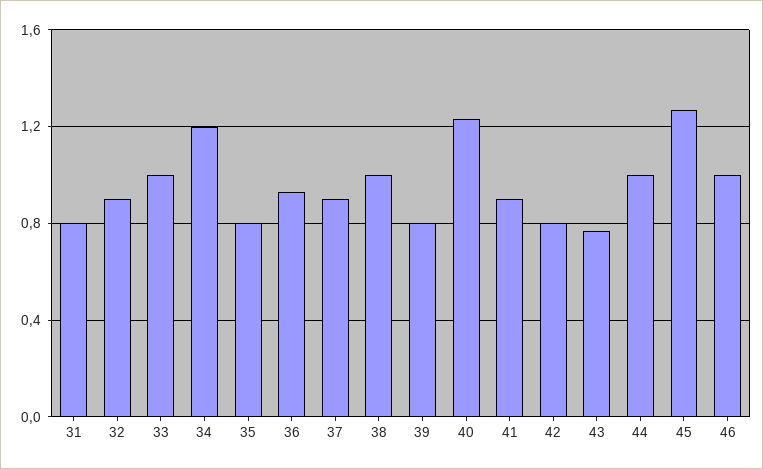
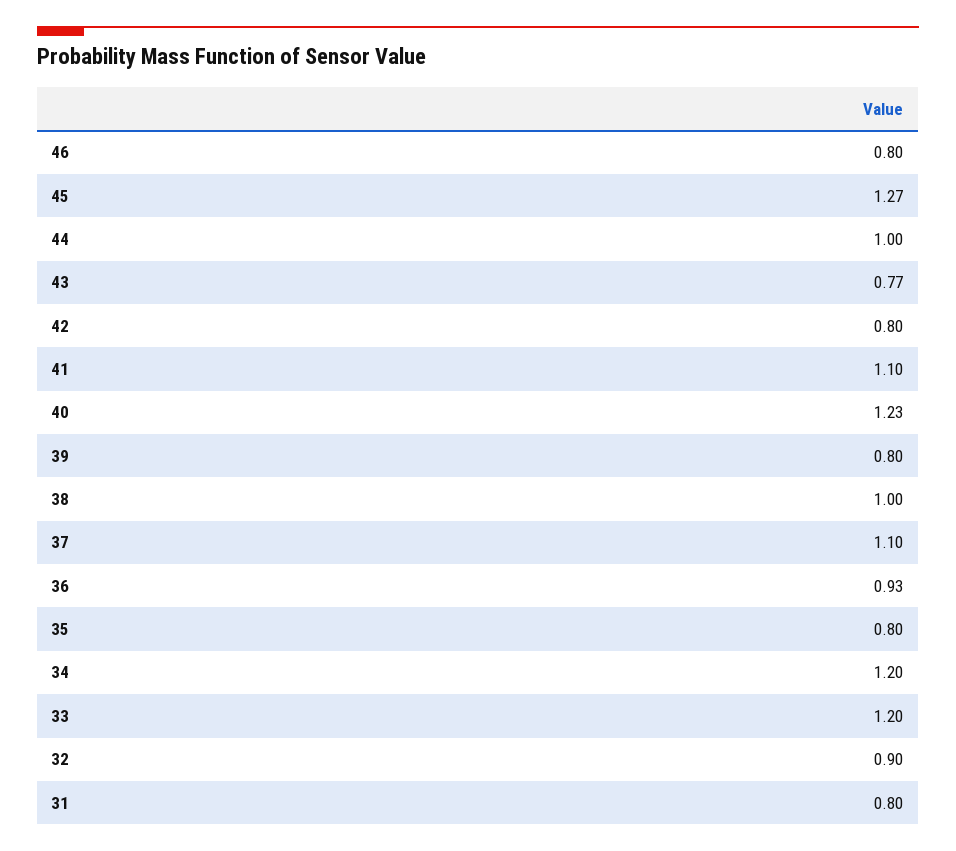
  {
    "31": 0.8,
    "32": 0.9,
-   "33": 1,
+   "33": 1.2,
    "34": 1.2,
    "35": 0.8,
    "36": 0.93,
-   "37": 0.9,
+   "37": 1.1,
    "38": 1,
    "39": 0.8,
    "40": 1.23,
-   "41": 0.9,
+   "41": 1.1,
    "42": 0.8,
    "43": 0.77,
    "44": 1,
    "45": 1.27,
-   "46": 1
+   "46": 0.8
  }

